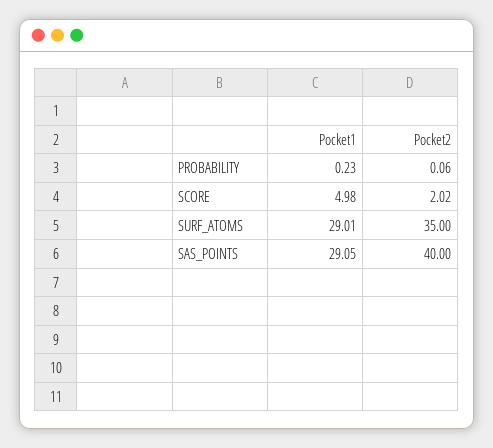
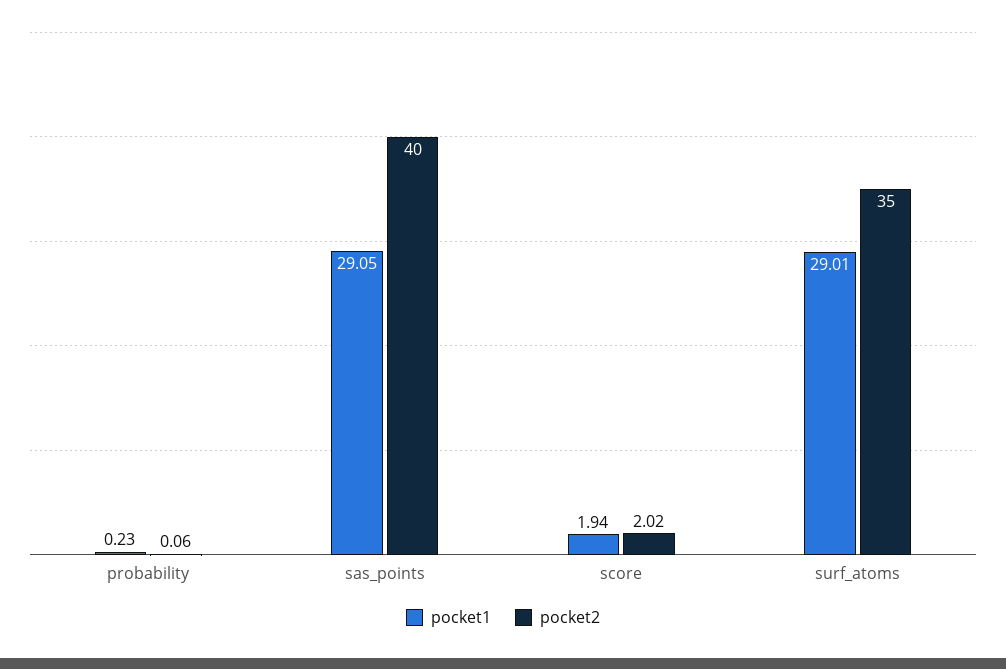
  {
    "Pocket1": {
      "PROBABILITY": 0.23,
-     "SCORE": 4.98,
+     "SCORE": 1.94,
      "SURF_ATOMS": 29.01,
      "SAS_POINTS": 29.05
    },
    "Pocket2": {
      "PROBABILITY": 0.06,
      "SCORE": 2.02,
      "SURF_ATOMS": 35,
      "SAS_POINTS": 40
    }
  }

